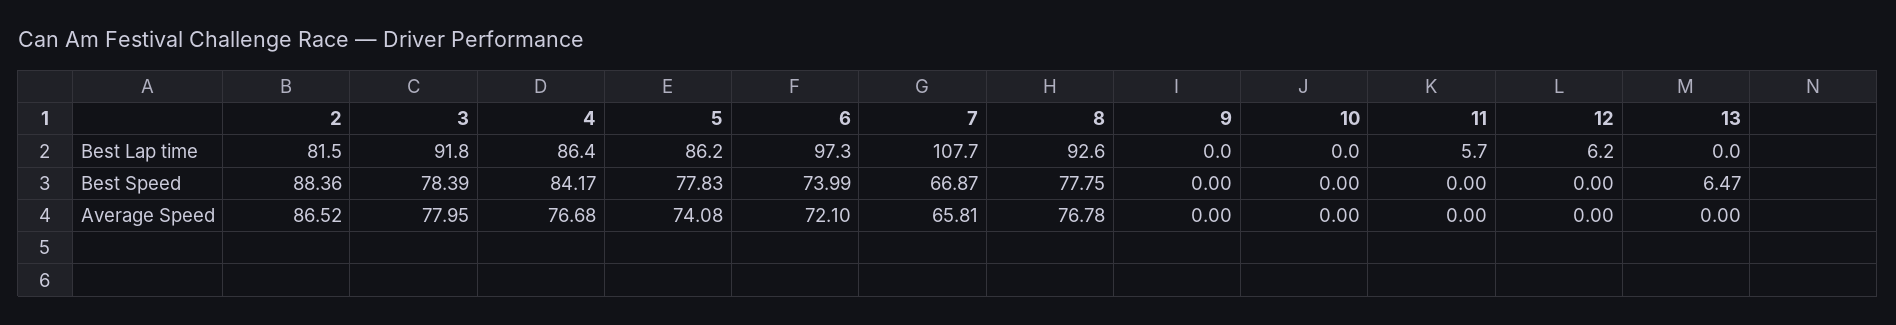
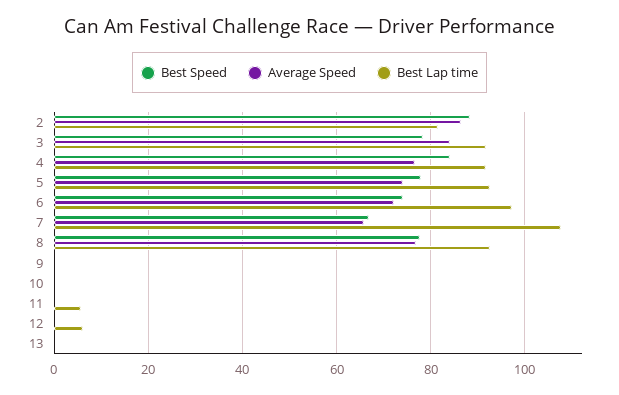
  {
    "Best Lap time": {
      "2": 81.5,
      "3": 91.8,
-     "4": 86.4,
+     "4": 92,
-     "5": 86.2,
+     "5": 92,
      "6": 97.3,
      "7": 107.7,
      "8": 92.6,
      "9": 0,
      "10": 0,
      "11": 5.7,
      "12": 6.2,
      "13": 0
    },
    "Best Speed": {
      "2": 88.36,
      "3": 78.39,
      "4": 84.17,
      "5": 77.83,
      "6": 73.99,
      "7": 66.87,
      "8": 77.75,
      "9": 0,
      "10": 0,
      "11": 0,
      "12": 0,
-     "13": 6.47
+     "13": 0
    },
    "Average Speed": {
      "2": 86.52,
-     "3": 77.95,
+     "3": 84,
      "4": 76.68,
      "5": 74.08,
      "6": 72.1,
      "7": 65.81,
      "8": 76.78,
      "9": 0,
      "10": 0,
      "11": 0,
      "12": 0,
      "13": 0
    }
  }

